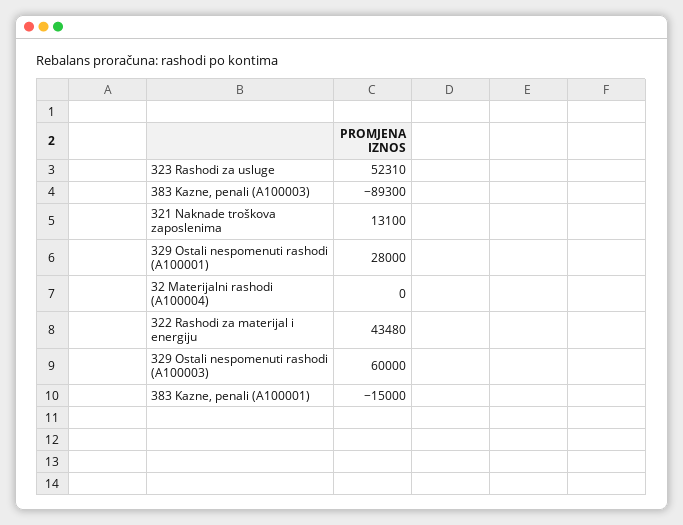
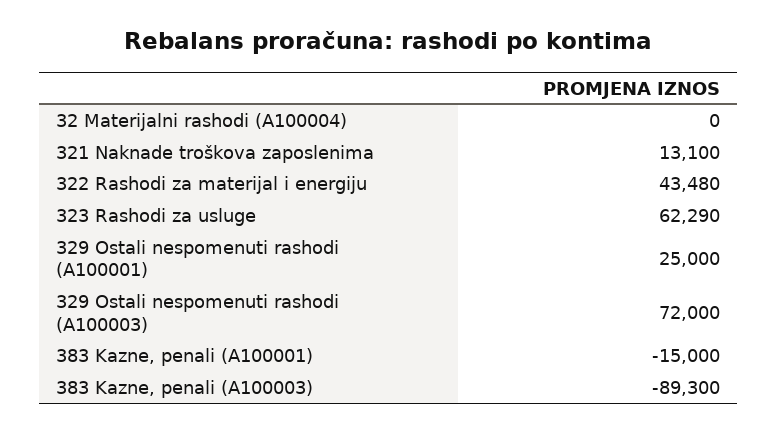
  {
-   "323 Rashodi za usluge": 52310,
+   "323 Rashodi za usluge": 62290,
    "383 Kazne, penali (A100003)": -89300,
    "321 Naknade troškova zaposlenima": 13100,
-   "329 Ostali nespomenuti rashodi (A100001)": 28000,
+   "329 Ostali nespomenuti rashodi (A100001)": 25000,
    "32 Materijalni rashodi (A100004)": 0,
    "322 Rashodi za materijal i energiju": 43480,
-   "329 Ostali nespomenuti rashodi (A100003)": 60000,
+   "329 Ostali nespomenuti rashodi (A100003)": 72000,
    "383 Kazne, penali (A100001)": -15000
  }

